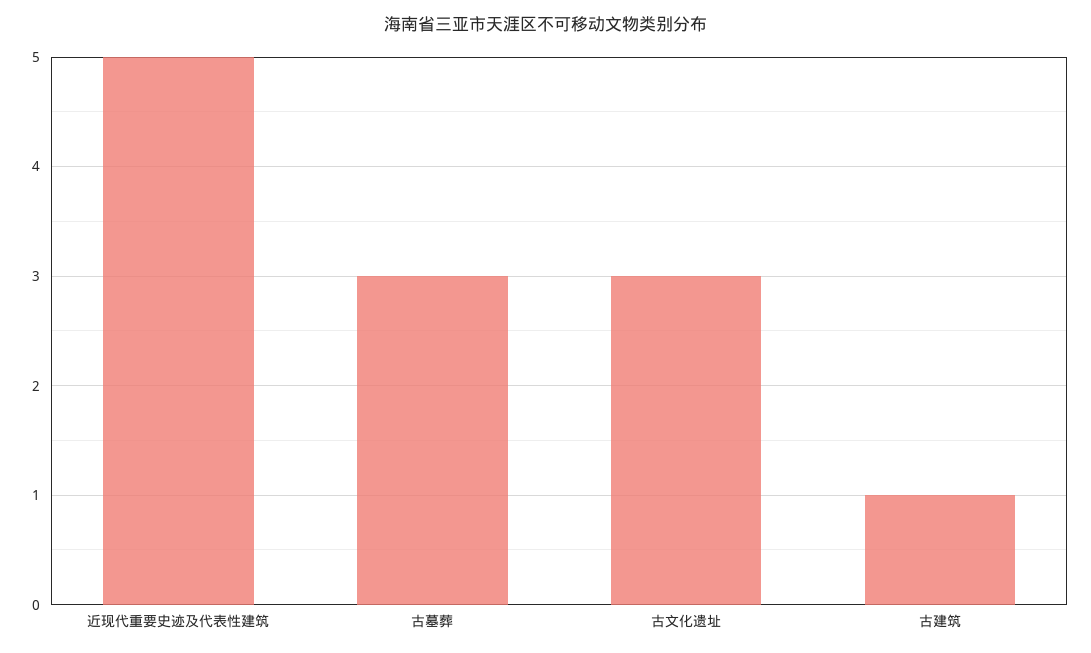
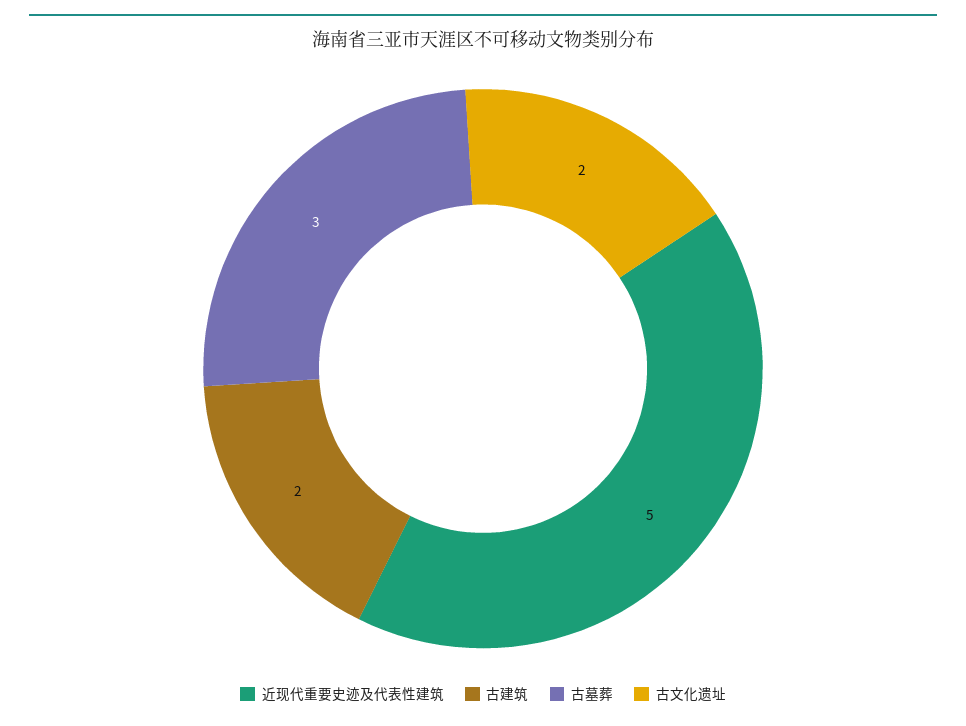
  {
    "近现代重要史迹及代表性建筑": 5,
    "古墓葬": 3,
-   "古文化遗址": 3,
+   "古文化遗址": 2,
-   "古建筑": 1
+   "古建筑": 2
  }

